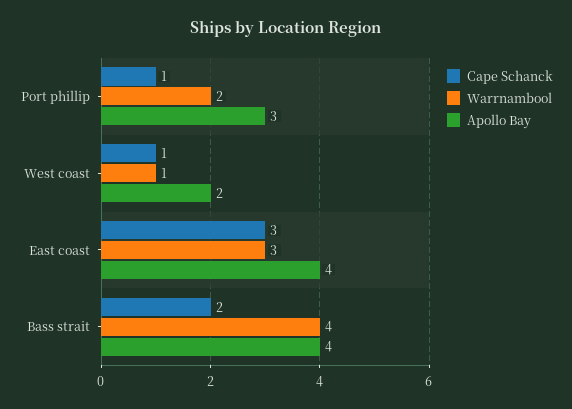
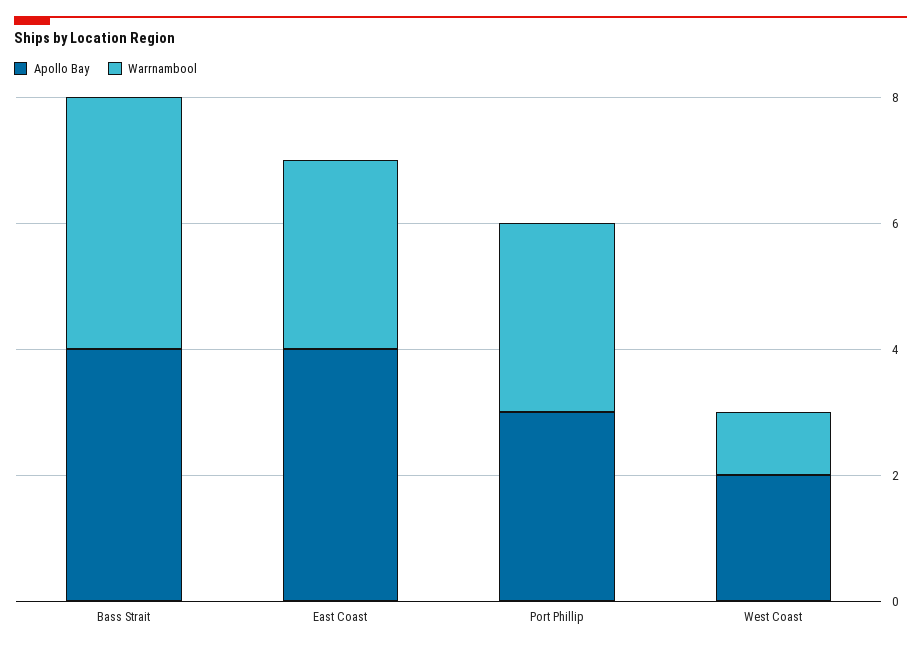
  {
-   "Cape Schanck": {
-     "Port phillip": 1,
-     "West coast": 1,
-     "East coast": 3,
-     "Bass strait": 2
-   },
    "Warrnambool": {
-     "Port phillip": 2,
+     "Port phillip": 3,
      "West coast": 1,
      "East coast": 3,
      "Bass strait": 4
    },
    "Apollo Bay": {
      "Port phillip": 3,
      "West coast": 2,
      "East coast": 4,
      "Bass strait": 4
    }
  }

